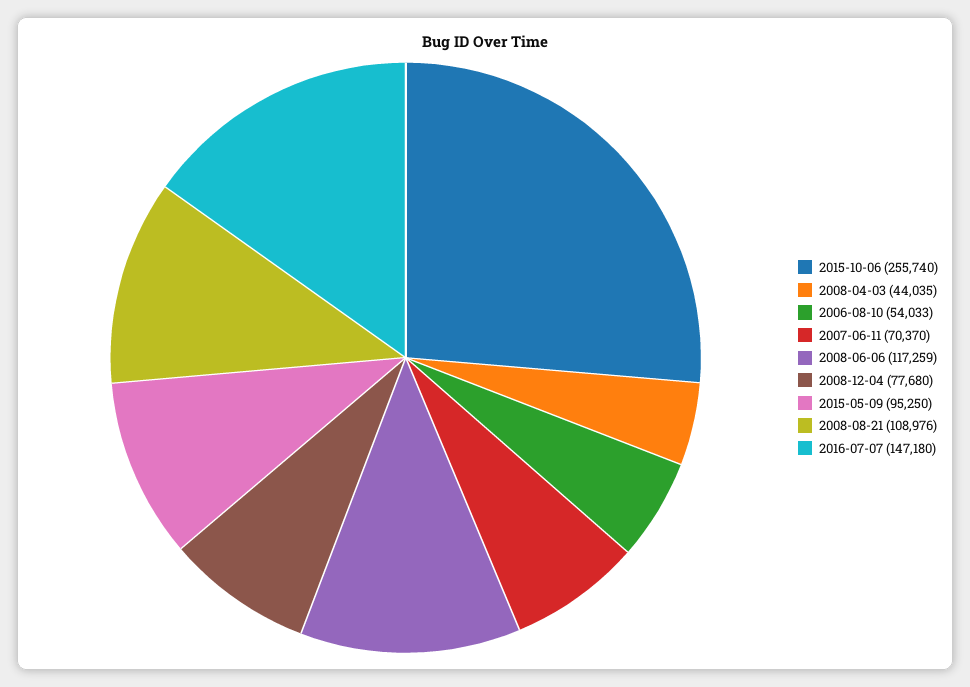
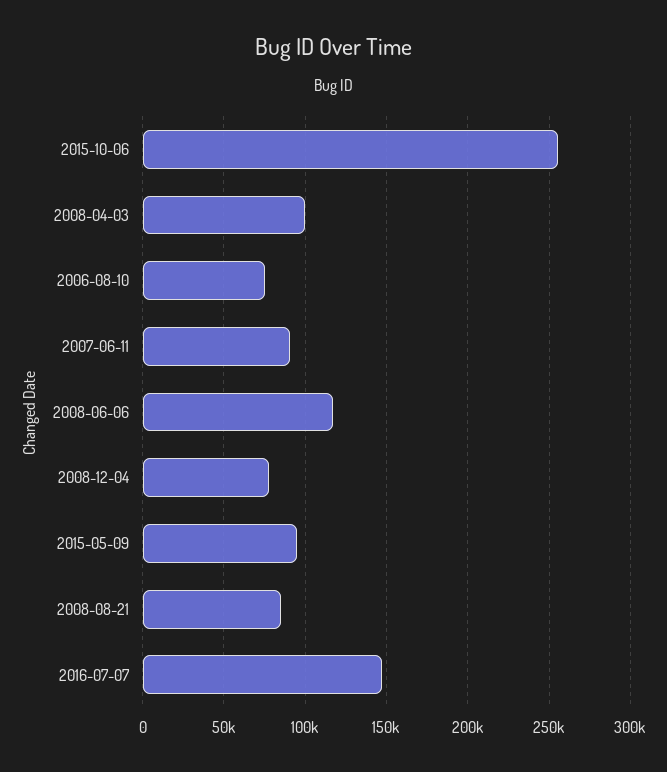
  {
    "2015-10-06": 255740,
-   "2008-04-03": 44035,
+   "2008-04-03": 100000,
-   "2006-08-10": 54033,
+   "2006-08-10": 75000,
-   "2007-06-11": 70370,
+   "2007-06-11": 90000,
    "2008-06-06": 117259,
    "2008-12-04": 77680,
    "2015-05-09": 95250,
-   "2008-08-21": 108976,
+   "2008-08-21": 85000,
    "2016-07-07": 147180
  }

